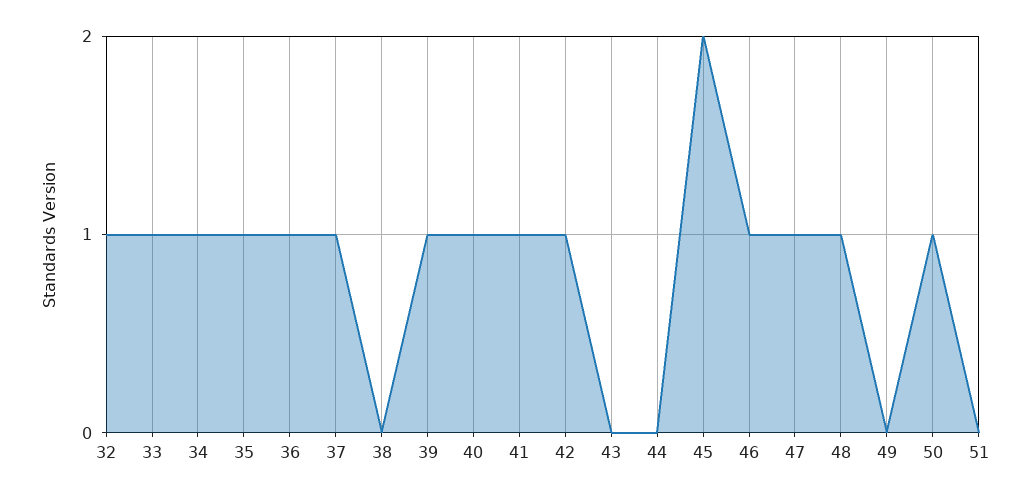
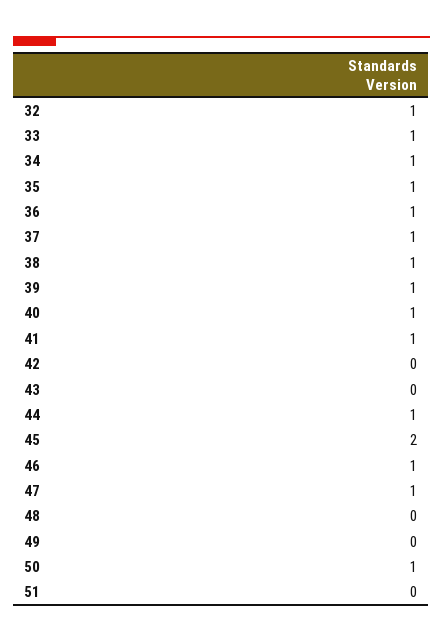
  {
    "32": 1,
    "33": 1,
    "34": 1,
    "35": 1,
    "36": 1,
    "37": 1,
-   "38": 0,
+   "38": 1,
    "39": 1,
    "40": 1,
    "41": 1,
-   "42": 1,
+   "42": 0,
    "43": 0,
-   "44": 0,
+   "44": 1,
    "45": 2,
    "46": 1,
    "47": 1,
-   "48": 1,
+   "48": 0,
    "49": 0,
    "50": 1,
    "51": 0
  }

